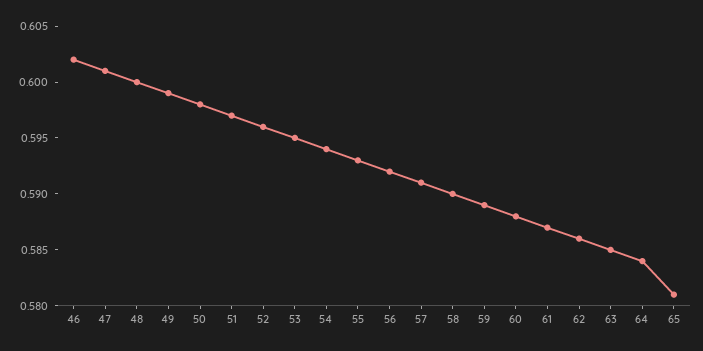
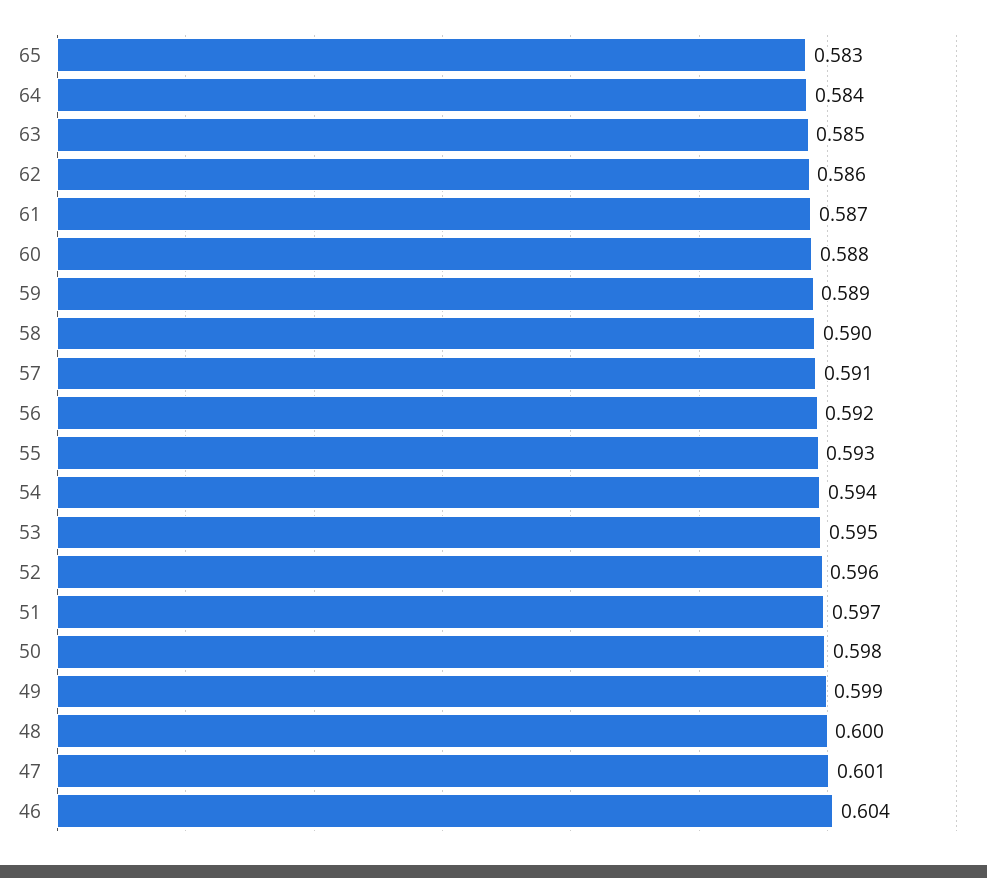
  {
-   "46": 0.602,
+   "46": 0.604,
    "47": 0.601,
    "48": 0.6,
    "49": 0.599,
    "50": 0.598,
    "51": 0.597,
    "52": 0.596,
    "53": 0.595,
    "54": 0.594,
    "55": 0.593,
    "56": 0.592,
    "57": 0.591,
    "58": 0.59,
    "59": 0.589,
    "60": 0.588,
    "61": 0.587,
    "62": 0.586,
    "63": 0.585,
    "64": 0.584,
-   "65": 0.581
+   "65": 0.583
  }

